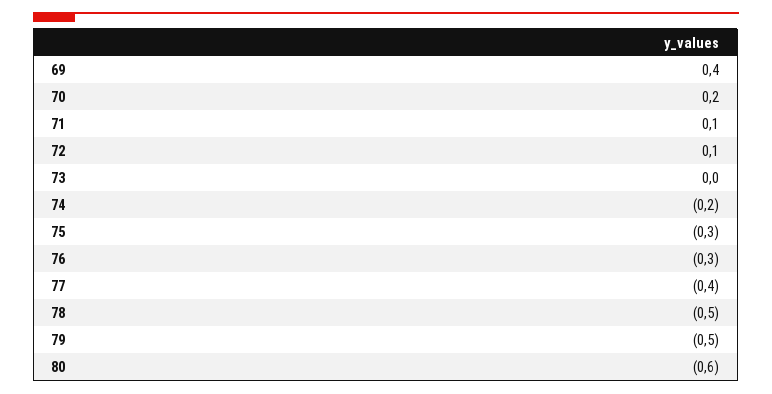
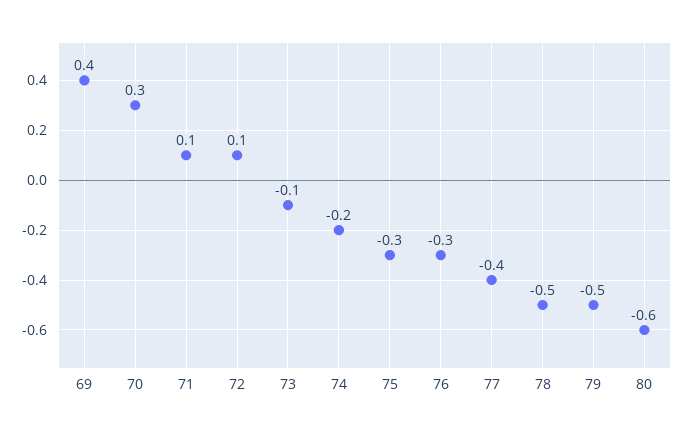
  {
    "69": 0.4,
-   "70": 0.2,
+   "70": 0.3,
    "71": 0.1,
    "72": 0.1,
-   "73": 0,
+   "73": -0.1,
    "74": -0.2,
    "75": -0.3,
    "76": -0.3,
    "77": -0.4,
    "78": -0.5,
    "79": -0.5,
    "80": -0.6
  }

